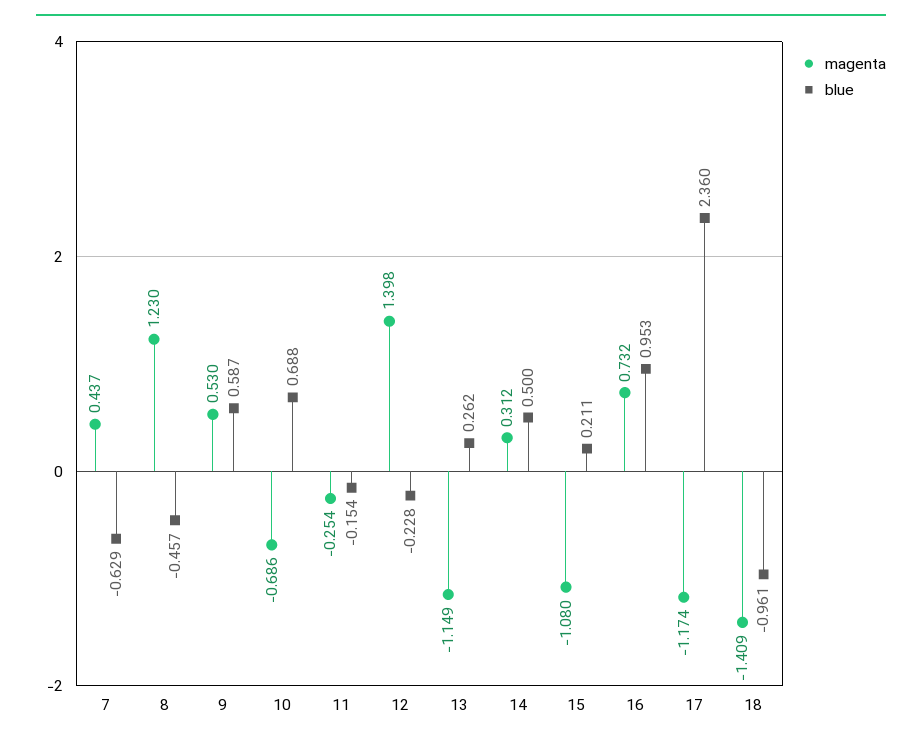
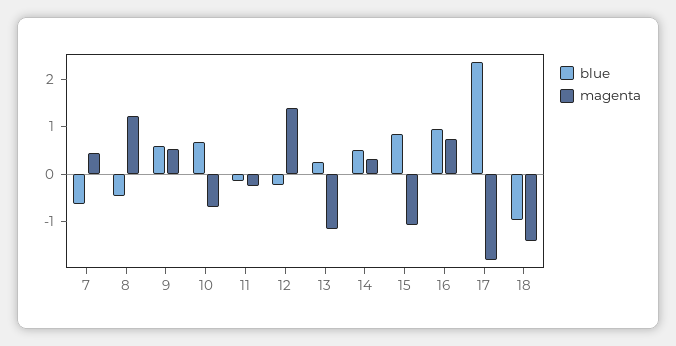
  {
    "magenta": {
      "7": 0.437,
      "8": 1.23,
      "9": 0.53,
      "10": -0.686,
      "11": -0.254,
      "12": 1.398,
      "13": -1.149,
      "14": 0.312,
      "15": -1.08,
      "16": 0.732,
-     "17": -1.174,
+     "17": -1.8,
      "18": -1.409
    },
    "blue": {
      "7": -0.629,
      "8": -0.457,
      "9": 0.587,
      "10": 0.688,
      "11": -0.154,
      "12": -0.228,
      "13": 0.262,
      "14": 0.5,
-     "15": 0.211,
+     "15": 0.8,
      "16": 0.953,
      "17": 2.36,
      "18": -0.961
    }
  }

